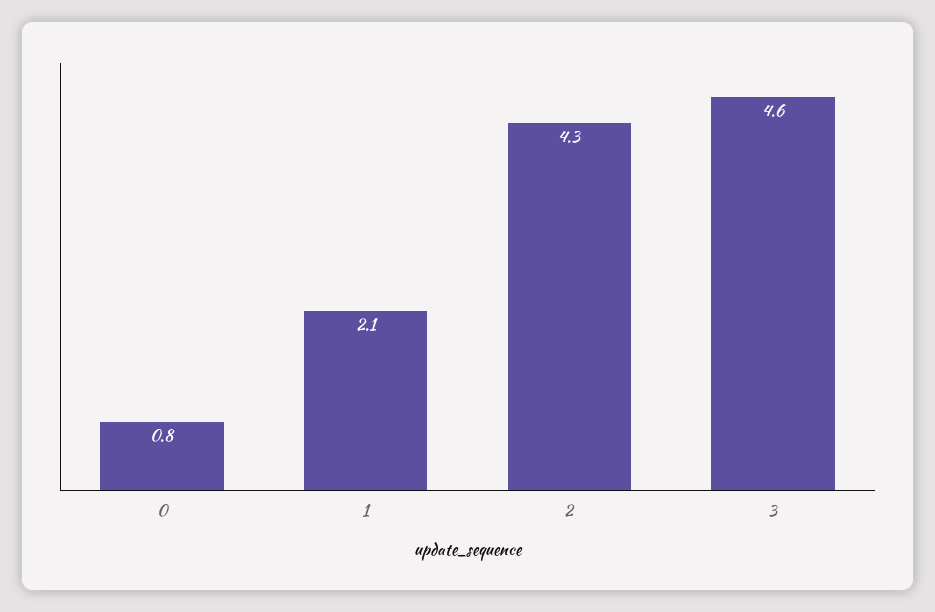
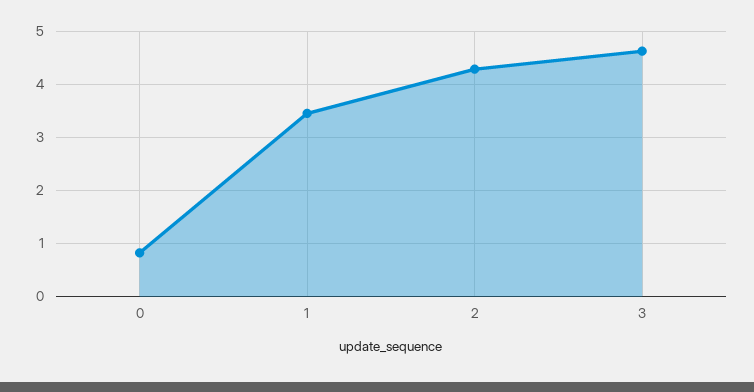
  {
    "0": 0.8,
-   "1": 2.1,
+   "1": 3.4,
    "2": 4.3,
    "3": 4.6
  }

